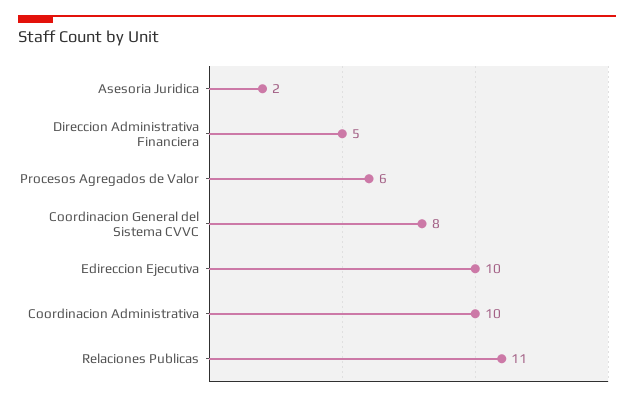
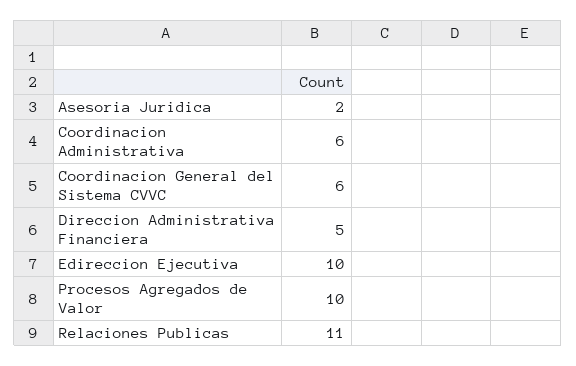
  {
    "Asesoria Juridica": 2,
    "Direccion Administrativa Financiera": 5,
-   "Procesos Agregados de Valor": 6,
+   "Procesos Agregados de Valor": 10,
-   "Coordinacion General del Sistema CVVC": 8,
+   "Coordinacion General del Sistema CVVC": 6,
    "Edireccion Ejecutiva": 10,
-   "Coordinacion Administrativa": 10,
+   "Coordinacion Administrativa": 6,
    "Relaciones Publicas": 11
  }

